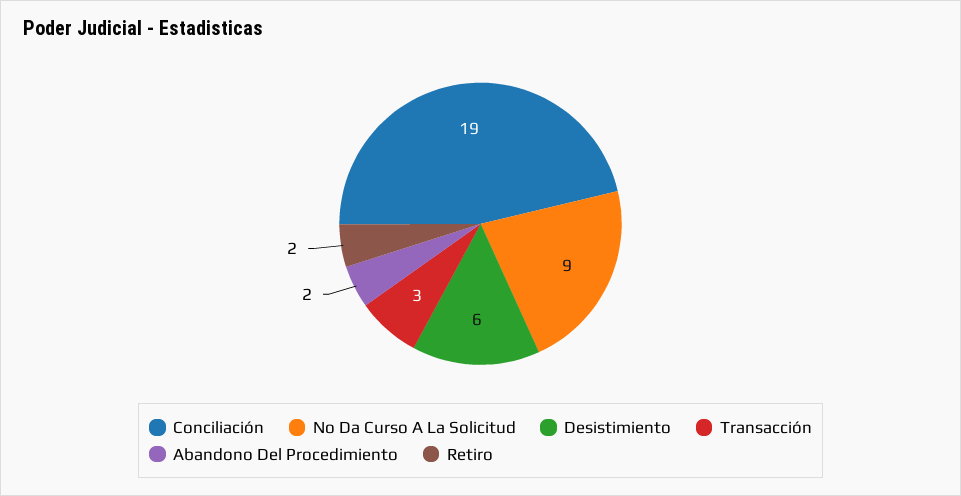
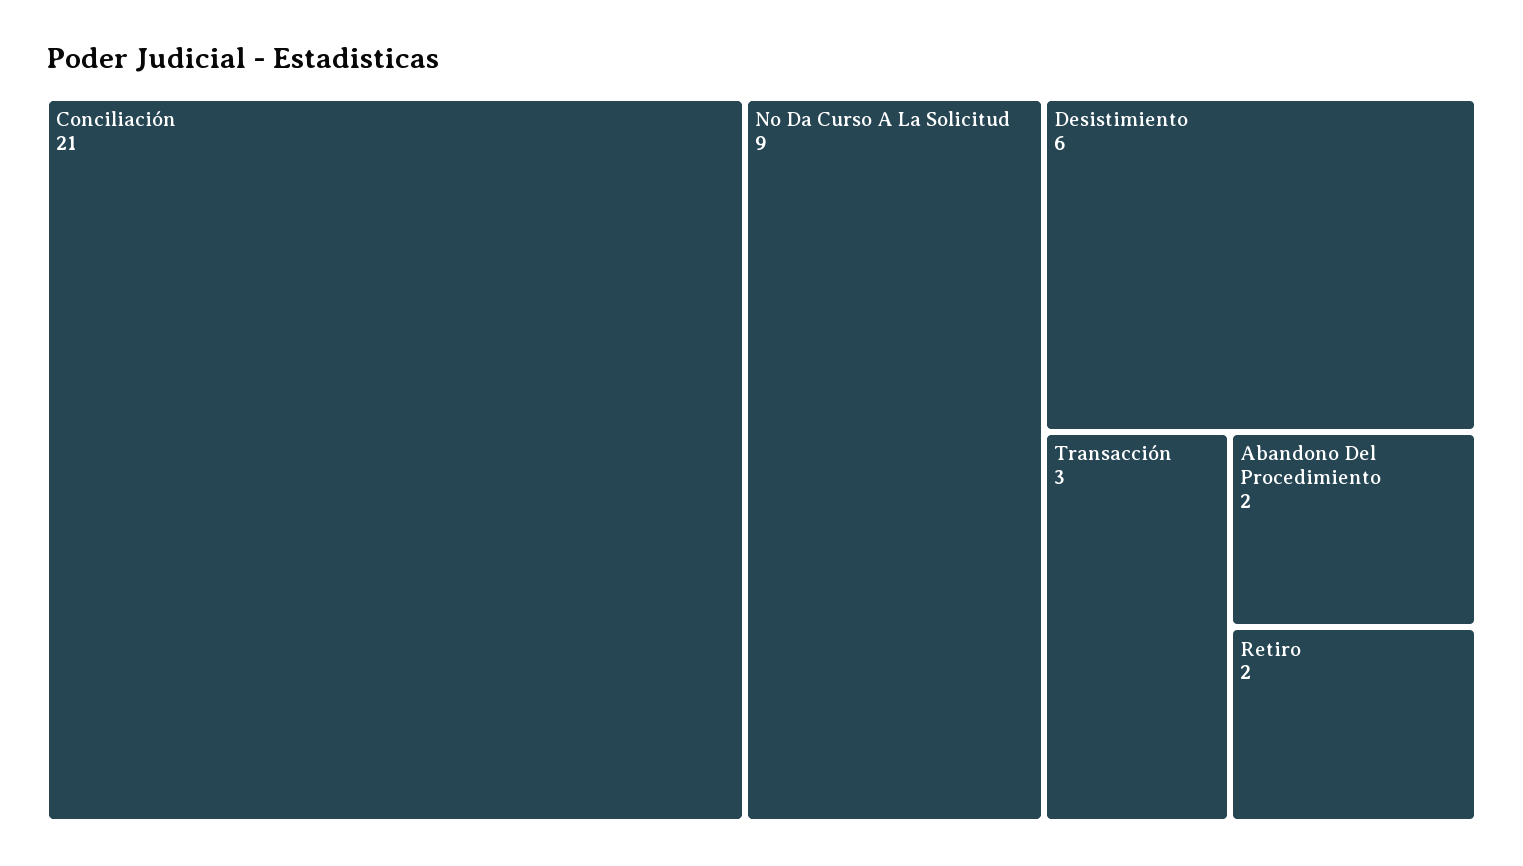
  {
-   "Conciliación": 19,
+   "Conciliación": 21,
    "No Da Curso A La Solicitud": 9,
    "Desistimiento": 6,
    "Transacción": 3,
    "Abandono Del Procedimiento": 2,
    "Retiro": 2
  }

